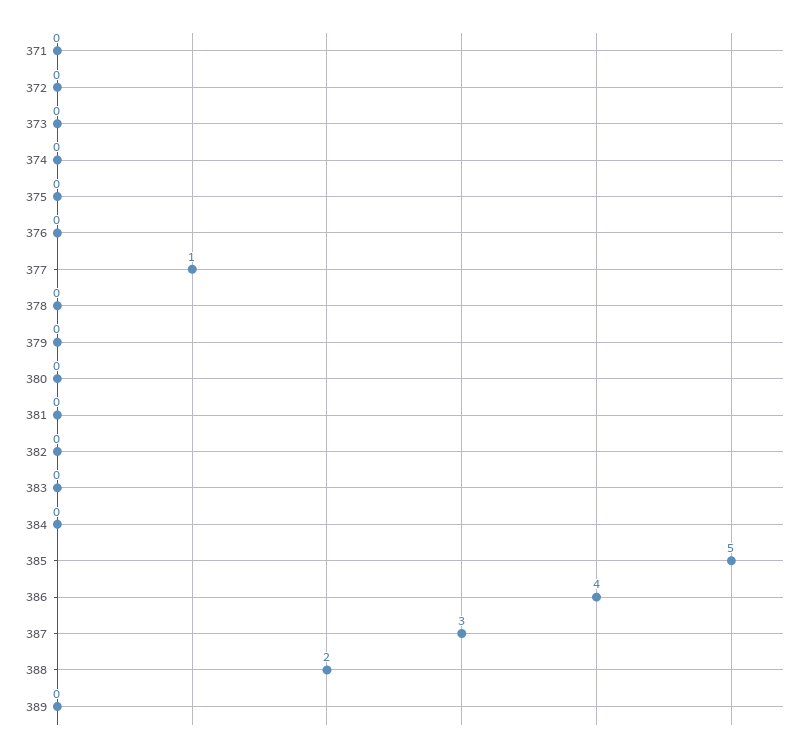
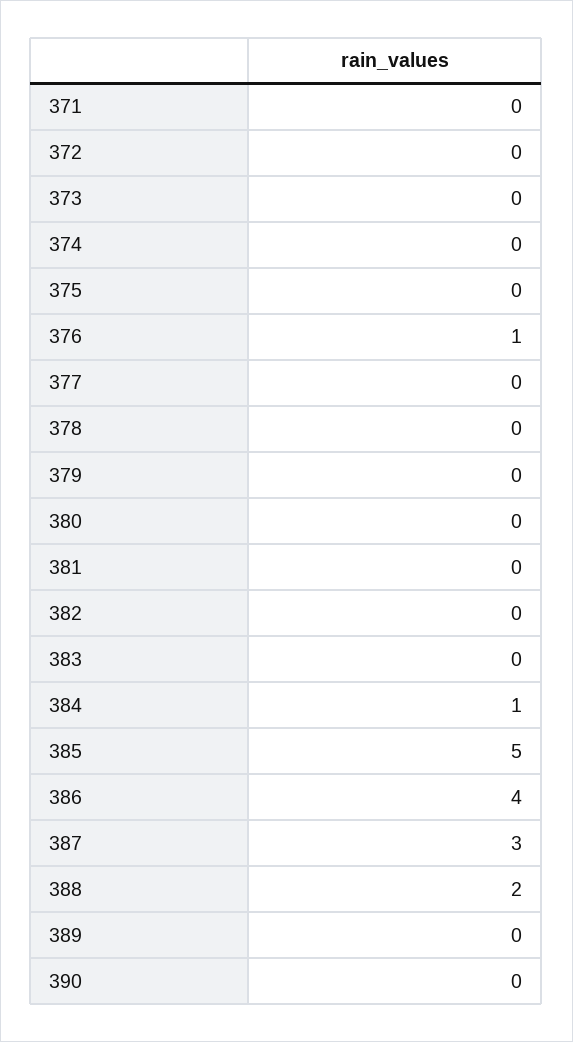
  {
    "371": 0,
    "372": 0,
    "373": 0,
    "374": 0,
    "375": 0,
-   "376": 0,
+   "376": 1,
-   "377": 1,
+   "377": 0,
    "378": 0,
    "379": 0,
    "380": 0,
    "381": 0,
    "382": 0,
    "383": 0,
-   "384": 0,
+   "384": 1,
    "385": 5,
    "386": 4,
    "387": 3,
    "388": 2,
-   "389": 0
+   "389": 0,
+   "390": 0
  }

